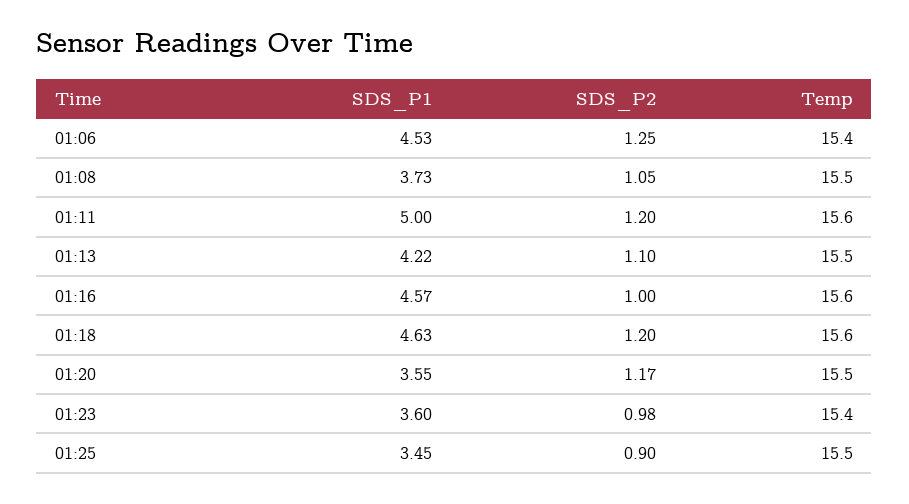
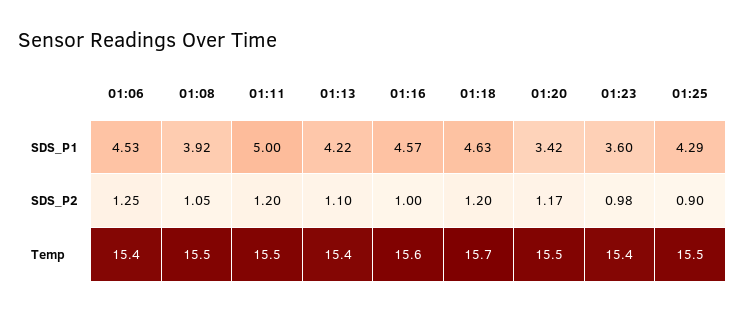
  {
    "SDS_P1": {
      "01:06": 4.53,
-     "01:08": 3.73,
+     "01:08": 3.92,
      "01:11": 5,
      "01:13": 4.22,
      "01:16": 4.57,
      "01:18": 4.63,
-     "01:20": 3.55,
+     "01:20": 3.42,
      "01:23": 3.6,
-     "01:25": 3.45
+     "01:25": 4.29
    },
    "SDS_P2": {
      "01:06": 1.25,
      "01:08": 1.05,
      "01:11": 1.2,
      "01:13": 1.1,
      "01:16": 1,
      "01:18": 1.2,
      "01:20": 1.17,
      "01:23": 0.98,
      "01:25": 0.9
    },
    "Temp": {
      "01:06": 15.4,
      "01:08": 15.5,
-     "01:11": 15.6,
+     "01:11": 15.5,
-     "01:13": 15.5,
+     "01:13": 15.4,
      "01:16": 15.6,
-     "01:18": 15.6,
+     "01:18": 15.7,
      "01:20": 15.5,
      "01:23": 15.4,
      "01:25": 15.5
    }
  }

